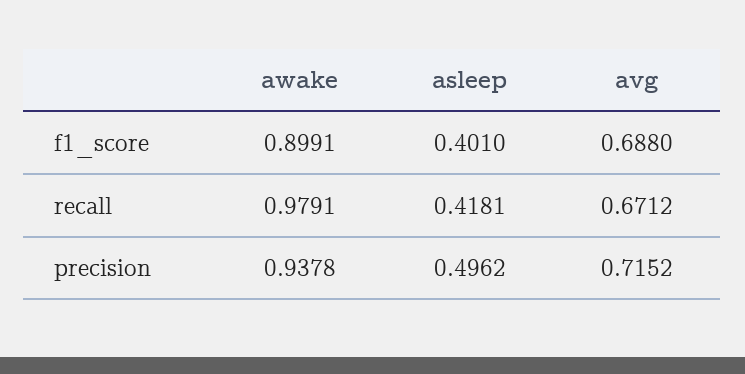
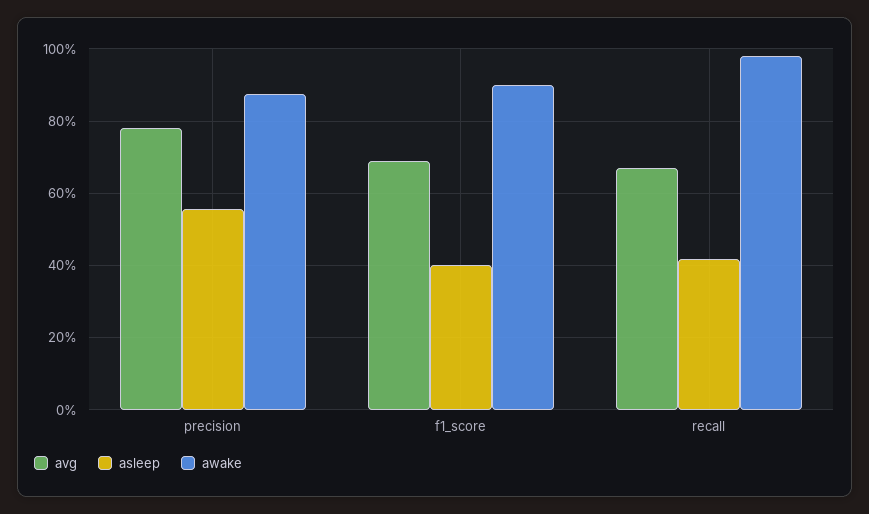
  {
    "awake": {
      "f1_score": 0.8991,
      "recall": 0.9791,
-     "precision": 0.9378
+     "precision": 0.88
    },
    "asleep": {
      "f1_score": 0.401,
      "recall": 0.4181,
-     "precision": 0.4962
+     "precision": 0.56
    },
    "avg": {
      "f1_score": 0.688,
      "recall": 0.6712,
-     "precision": 0.7152
+     "precision": 0.78
    }
  }

